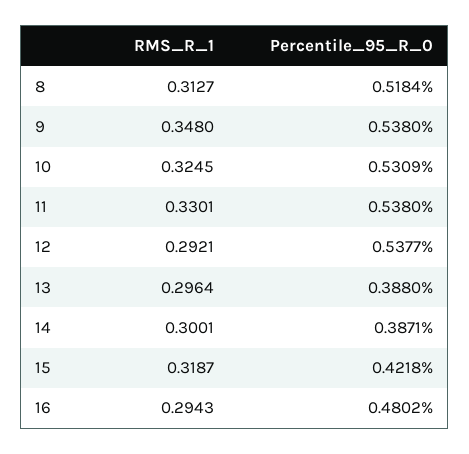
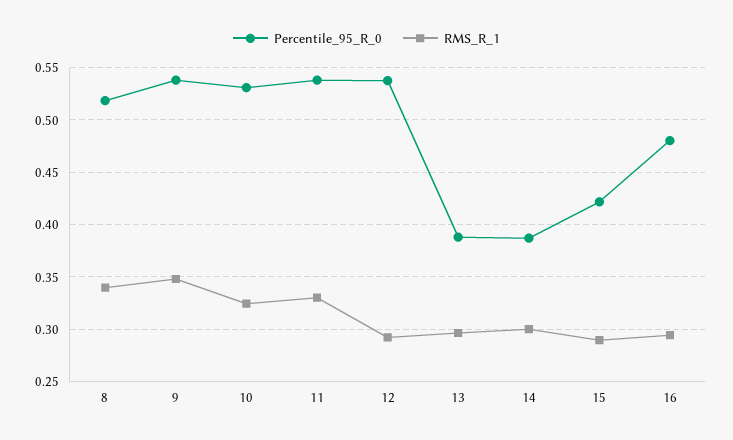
  {
    "RMS_R_1": {
-     "8": 0.3127,
+     "8": 0.34,
      "9": 0.348,
      "10": 0.3245,
      "11": 0.3301,
      "12": 0.2921,
      "13": 0.2964,
      "14": 0.3001,
-     "15": 0.3187,
+     "15": 0.29,
      "16": 0.2943
    },
    "Percentile_95_R_0": {
      "8": 0.5184,
      "9": 0.538,
      "10": 0.5309,
      "11": 0.538,
      "12": 0.5377,
      "13": 0.388,
      "14": 0.3871,
      "15": 0.4218,
      "16": 0.4802
    }
  }

